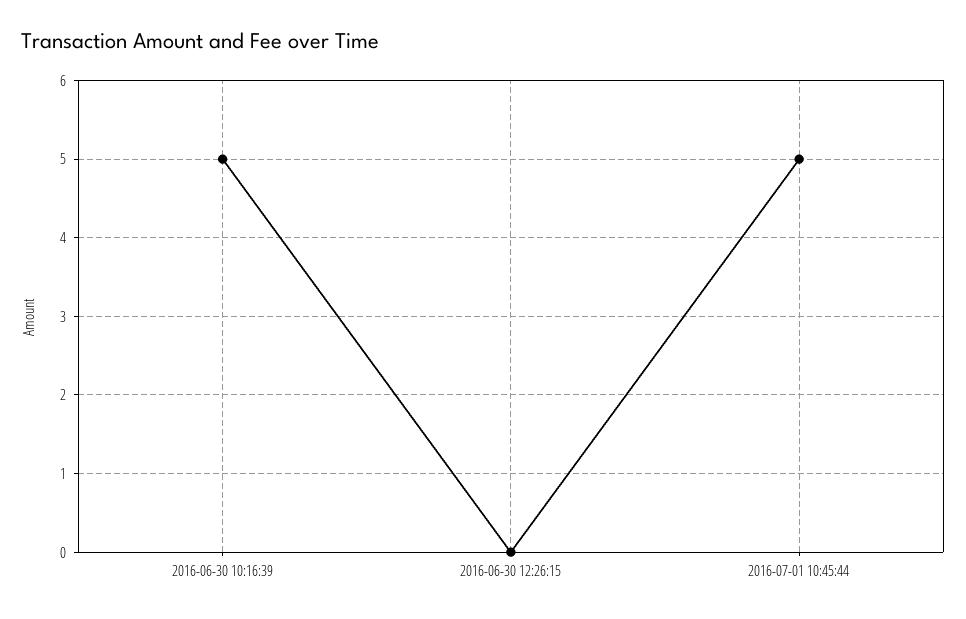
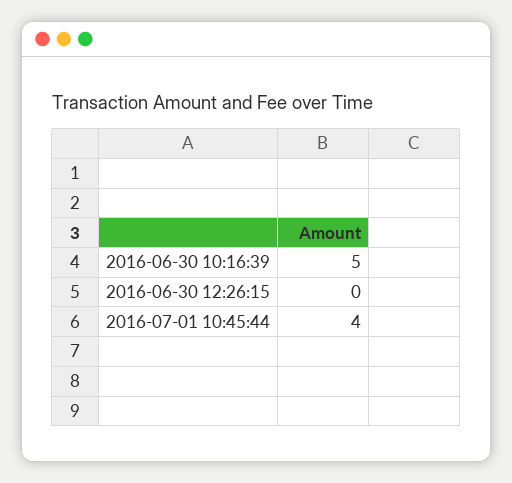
  {
    "2016-06-30 10:16:39": 5,
    "2016-06-30 12:26:15": 0,
-   "2016-07-01 10:45:44": 5
+   "2016-07-01 10:45:44": 4
  }

